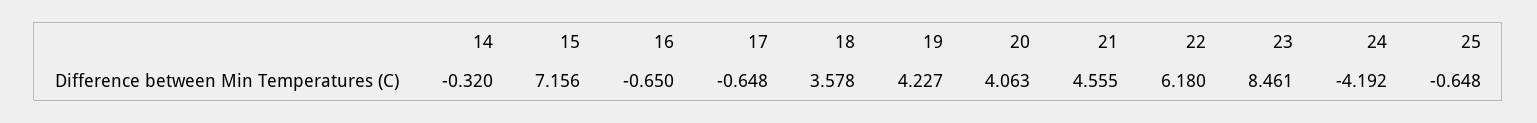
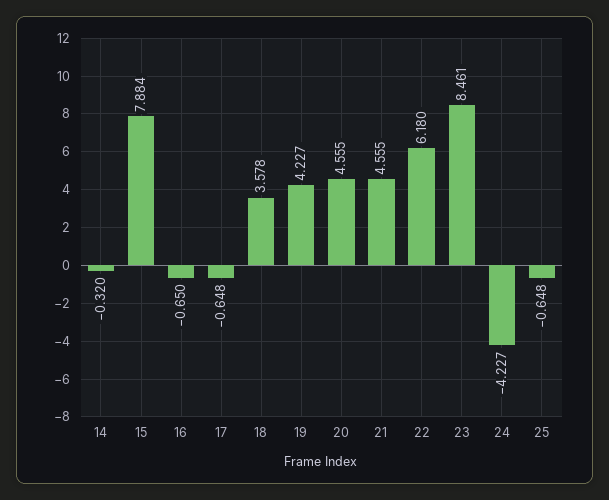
  {
    "14": -0.32,
-   "15": 7.156,
+   "15": 7.884,
    "16": -0.65,
    "17": -0.648,
    "18": 3.578,
    "19": 4.227,
-   "20": 4.063,
+   "20": 4.555,
    "21": 4.555,
    "22": 6.18,
    "23": 8.461,
-   "24": -4.192,
+   "24": -4.227,
    "25": -0.648
  }

